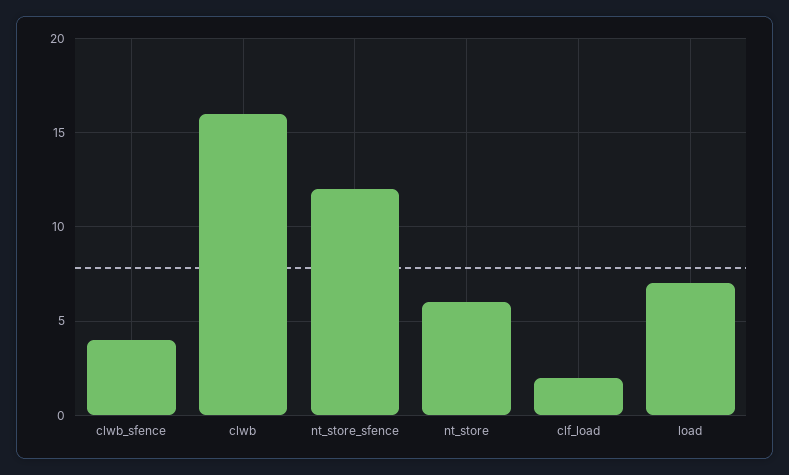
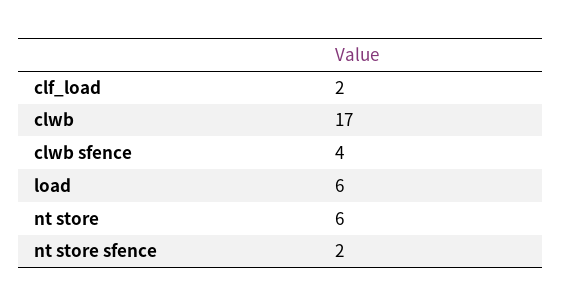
  {
    "clwb_sfence": 4,
-   "clwb": 16,
+   "clwb": 17,
-   "nt_store_sfence": 12,
+   "nt_store_sfence": 2,
    "nt_store": 6,
    "clf_load": 2,
-   "load": 7
+   "load": 6
  }

